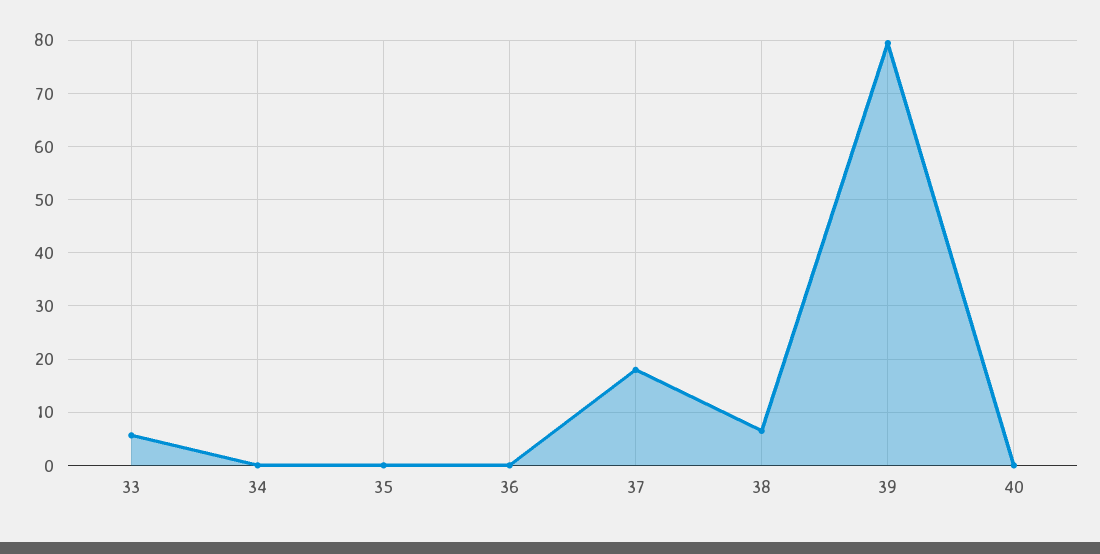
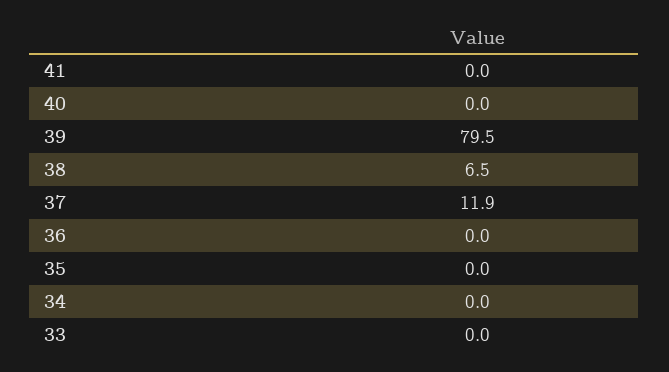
  {
-   "33": 6,
+   "33": 0,
    "34": 0,
    "35": 0,
    "36": 0,
-   "37": 18,
+   "37": 11.9,
    "38": 6.5,
    "39": 79.5,
-   "40": 0
+   "40": 0,
+   "41": 0
  }

